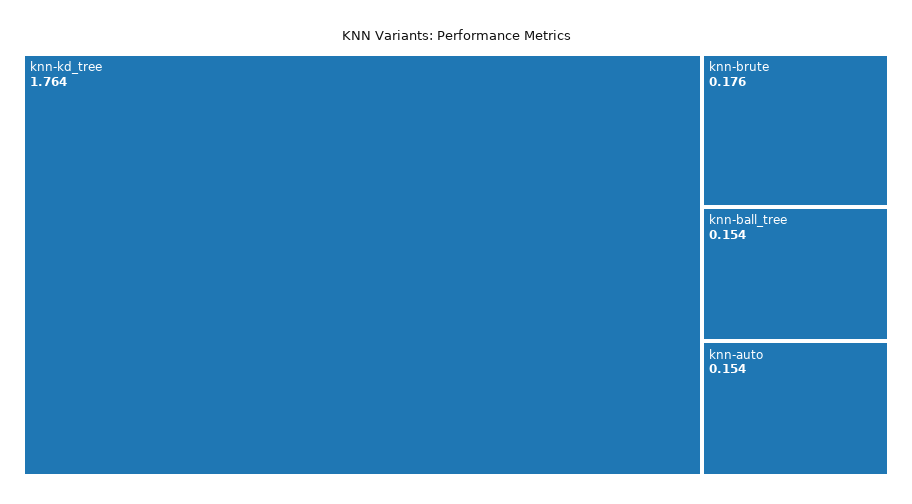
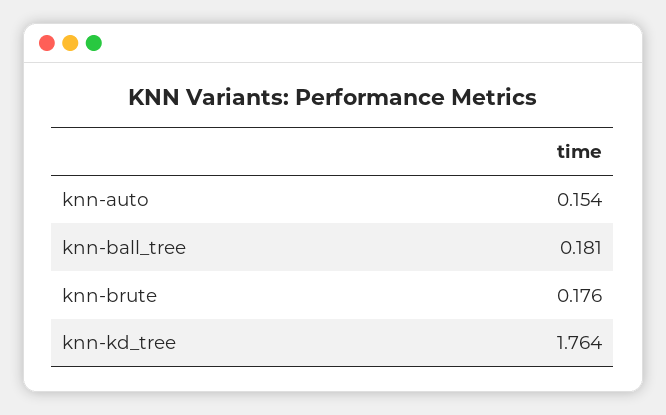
  {
    "knn-kd_tree": 1.764,
    "knn-brute": 0.176,
-   "knn-ball_tree": 0.154,
+   "knn-ball_tree": 0.181,
    "knn-auto": 0.154
  }

